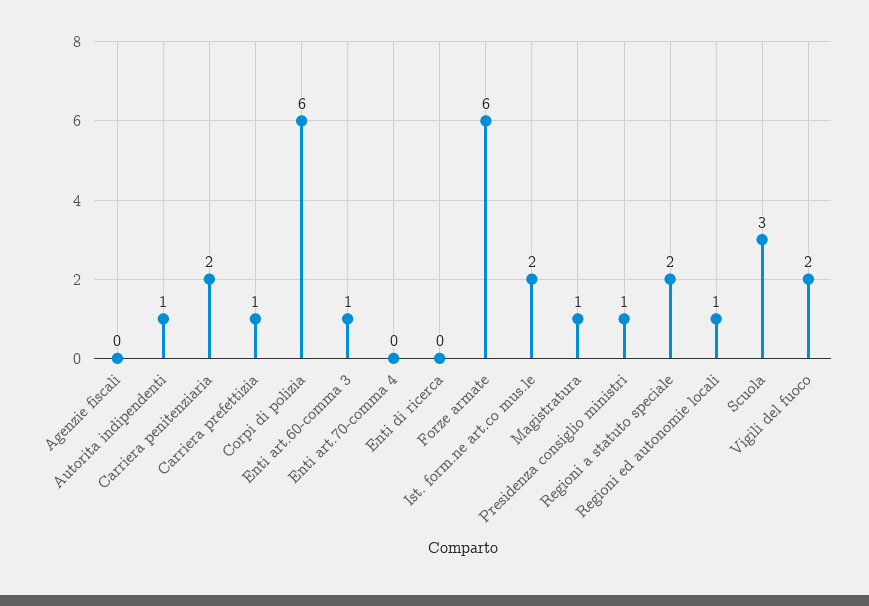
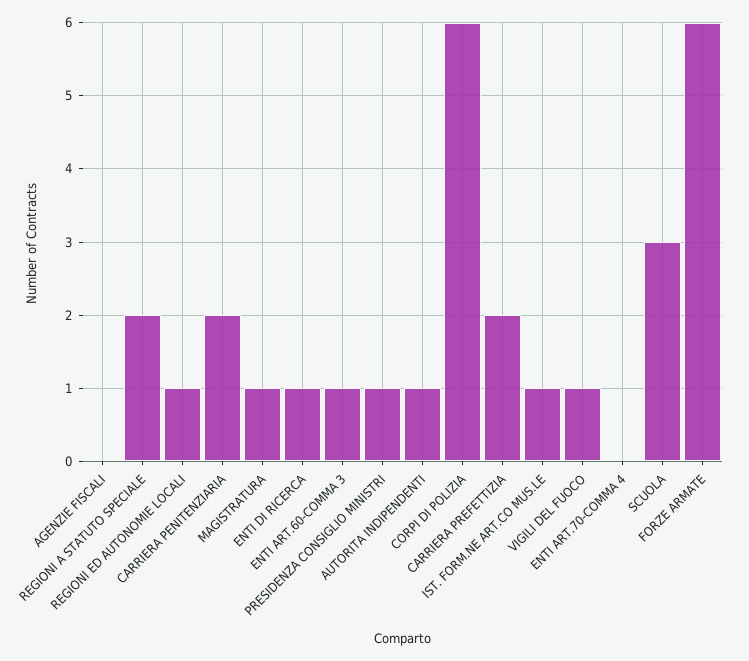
  {
    "Agenzie fiscali": 0,
    "Autorita indipendenti": 1,
    "Carriera penitenziaria": 2,
-   "Carriera prefettizia": 1,
+   "Carriera prefettizia": 2,
    "Corpi di polizia": 6,
    "Enti art.60-comma 3": 1,
    "Enti art.70-comma 4": 0,
-   "Enti di ricerca": 0,
+   "Enti di ricerca": 1,
    "Forze armate": 6,
-   "Ist. form.ne art.co mus.le": 2,
+   "Ist. form.ne art.co mus.le": 1,
    "Magistratura": 1,
    "Presidenza consiglio ministri": 1,
    "Regioni a statuto speciale": 2,
    "Regioni ed autonomie locali": 1,
    "Scuola": 3,
-   "Vigili del fuoco": 2
+   "Vigili del fuoco": 1
  }

